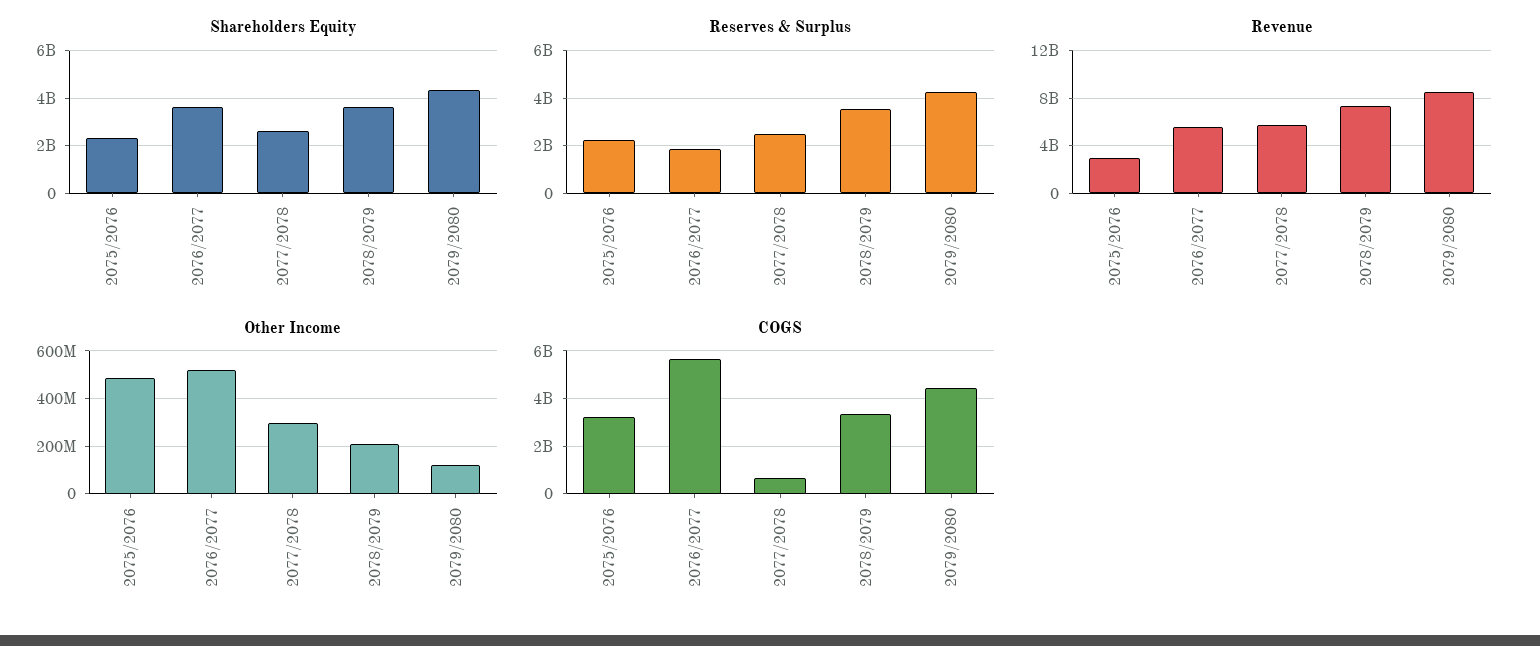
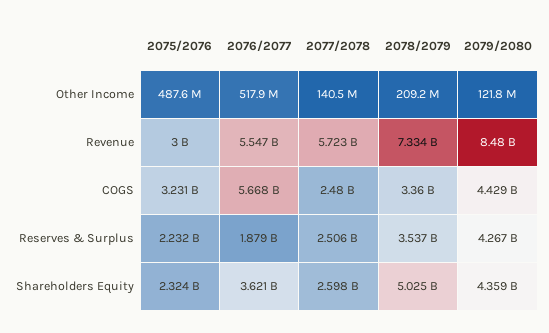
  {
    "Shareholders Equity": {
      "2075/2076": 2324000000,
      "2076/2077": 3621000000,
      "2077/2078": 2598000000,
-     "2078/2079": 3500000000,
+     "2078/2079": 5025000000,
      "2079/2080": 4359000000
    },
    "Reserves & Surplus": {
      "2075/2076": 2232000000,
      "2076/2077": 1879000000,
      "2077/2078": 2506000000,
      "2078/2079": 3537000000,
      "2079/2080": 4267000000
    },
    "Revenue": {
      "2075/2076": 3000000000,
      "2076/2077": 5547000000,
      "2077/2078": 5723000000,
      "2078/2079": 7334000000,
      "2079/2080": 8480000000
    },
    "Other Income": {
      "2075/2076": 487600000,
      "2076/2077": 517900000,
-     "2077/2078": 300000000,
+     "2077/2078": 140500000,
      "2078/2079": 209200000,
      "2079/2080": 121800000
    },
    "COGS": {
      "2075/2076": 3231000000,
      "2076/2077": 5668000000,
-     "2077/2078": 500000000,
+     "2077/2078": 2480000000,
      "2078/2079": 3360000000,
      "2079/2080": 4429000000
    }
  }

